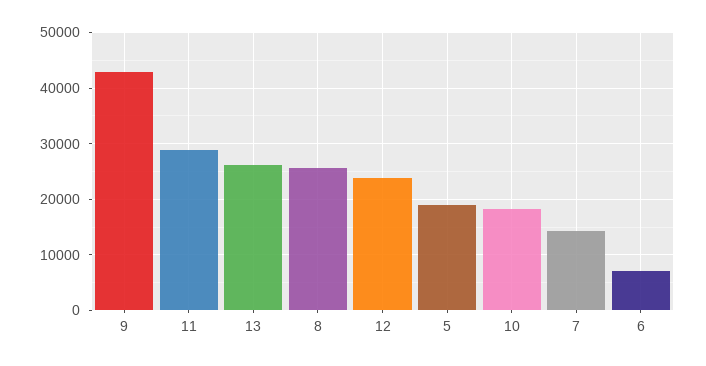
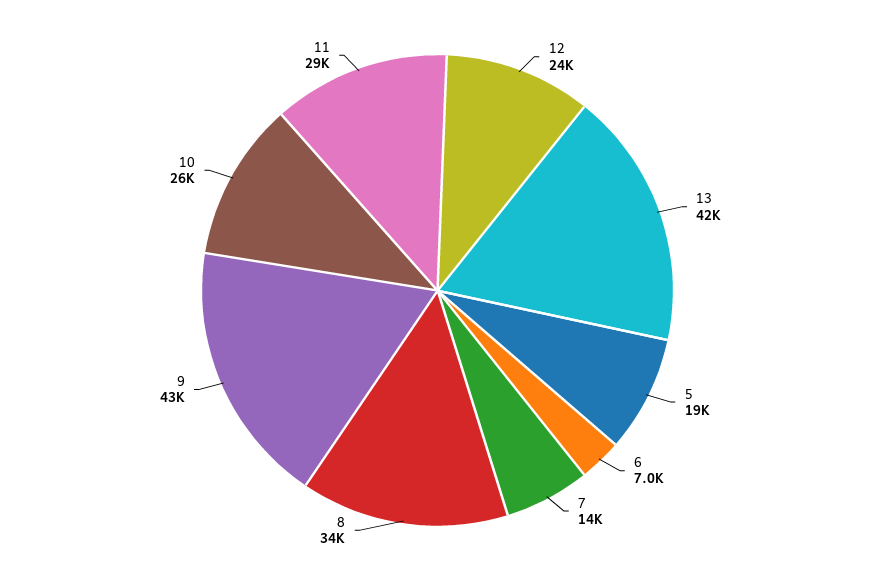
  {
    "9": 43000,
    "11": 29000,
-   "13": 26000,
+   "13": 42000,
-   "8": 26000,
+   "8": 34000,
    "12": 24000,
    "5": 19000,
-   "10": 18000,
+   "10": 26000,
    "7": 14000,
    "6": 7000
  }

